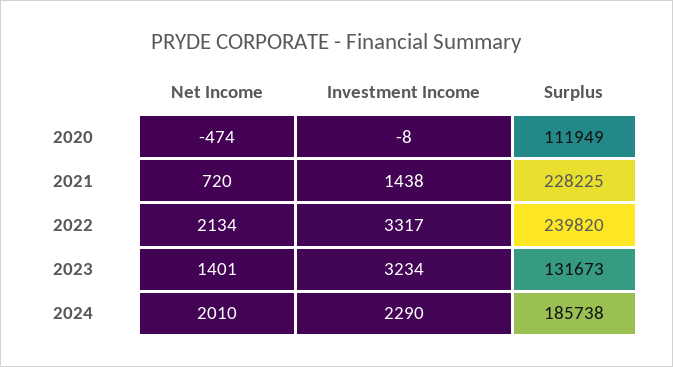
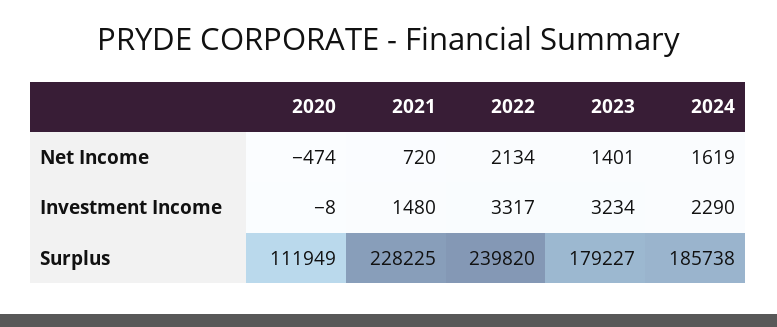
  {
    "Net Income": {
      "2020": -474,
      "2021": 720,
      "2022": 2134,
      "2023": 1401,
-     "2024": 2010
+     "2024": 1619
    },
    "Investment Income": {
      "2020": -8,
-     "2021": 1438,
+     "2021": 1480,
      "2022": 3317,
      "2023": 3234,
      "2024": 2290
    },
    "Surplus": {
      "2020": 111949,
      "2021": 228225,
      "2022": 239820,
-     "2023": 131673,
+     "2023": 179227,
      "2024": 185738
    }
  }

